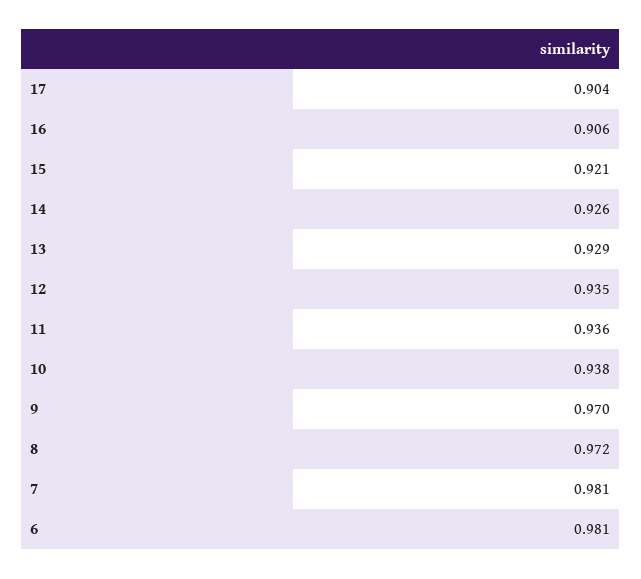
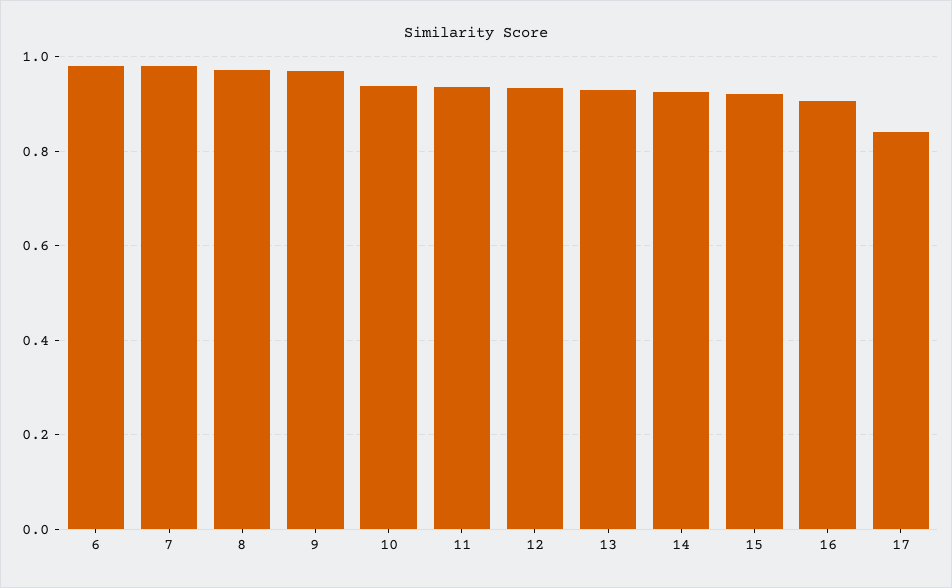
  {
-   "17": 0.904,
+   "17": 0.84,
    "16": 0.906,
    "15": 0.921,
    "14": 0.926,
    "13": 0.929,
    "12": 0.935,
    "11": 0.936,
    "10": 0.938,
    "9": 0.97,
    "8": 0.972,
    "7": 0.981,
    "6": 0.981
  }

